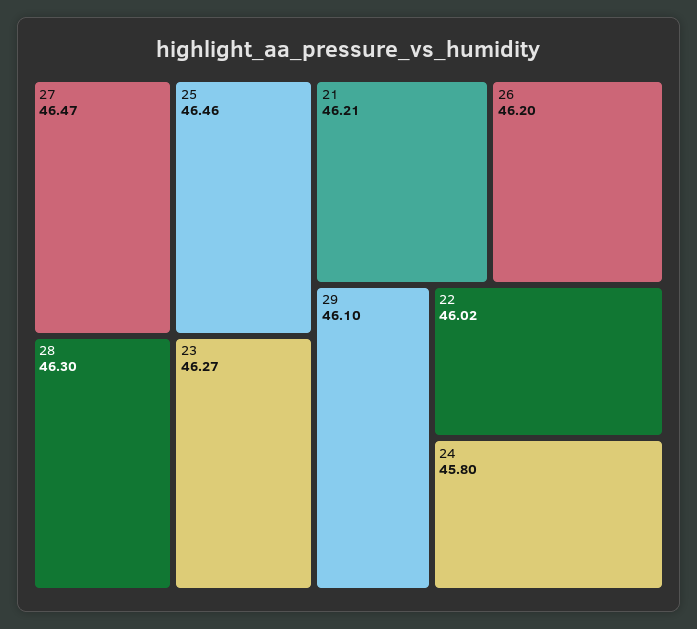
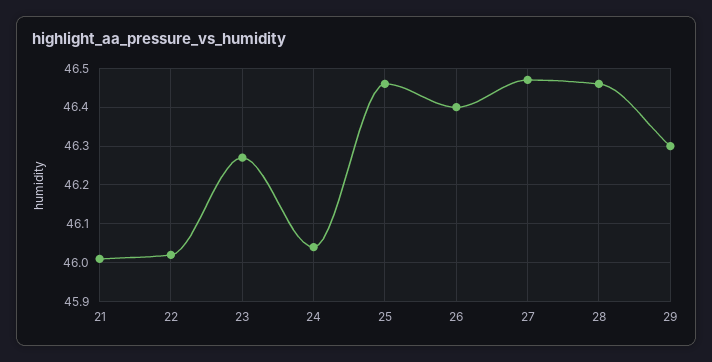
  {
    "27": 46.47,
    "25": 46.46,
-   "28": 46.3,
+   "28": 46.45,
    "23": 46.27,
-   "21": 46.21,
+   "21": 46,
-   "26": 46.2,
+   "26": 46.4,
-   "29": 46.1,
+   "29": 46.3,
    "22": 46.02,
-   "24": 45.8
+   "24": 46.05
  }

